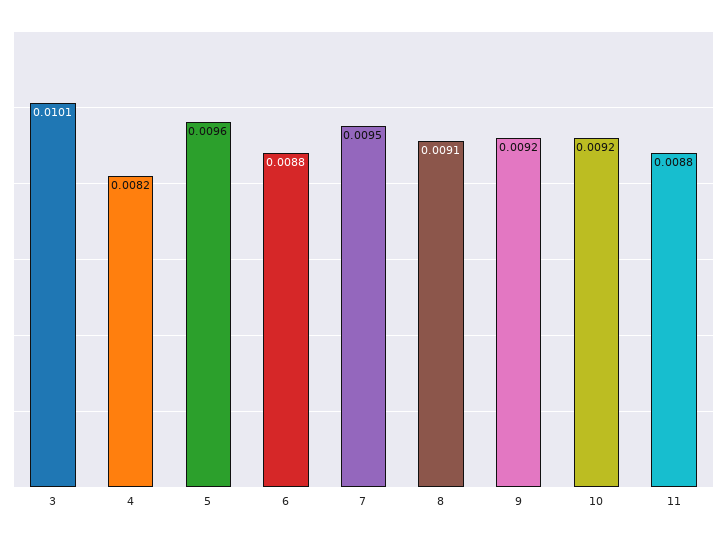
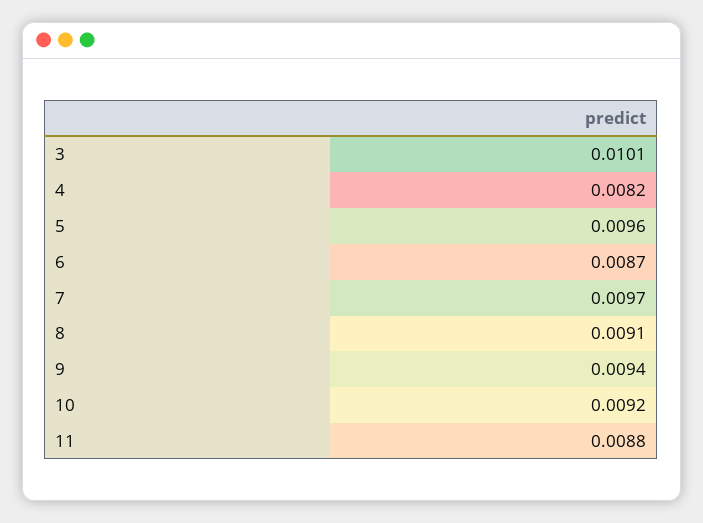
  {
    "3": 0.0101,
    "4": 0.0082,
    "5": 0.0096,
-   "6": 0.0088,
+   "6": 0.0087,
-   "7": 0.0095,
+   "7": 0.0097,
    "8": 0.0091,
-   "9": 0.0092,
+   "9": 0.0094,
    "10": 0.0092,
    "11": 0.0088
  }

